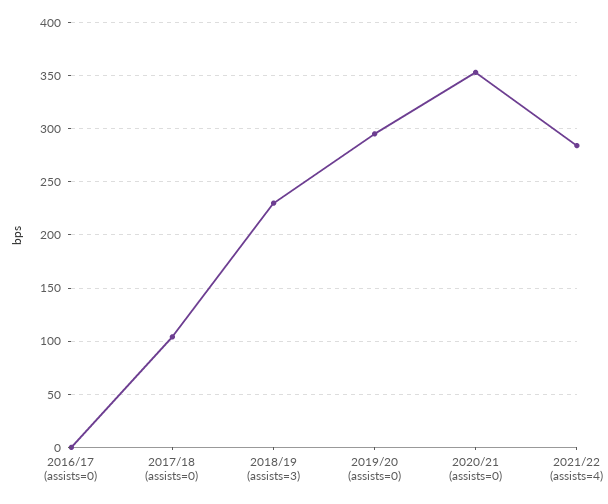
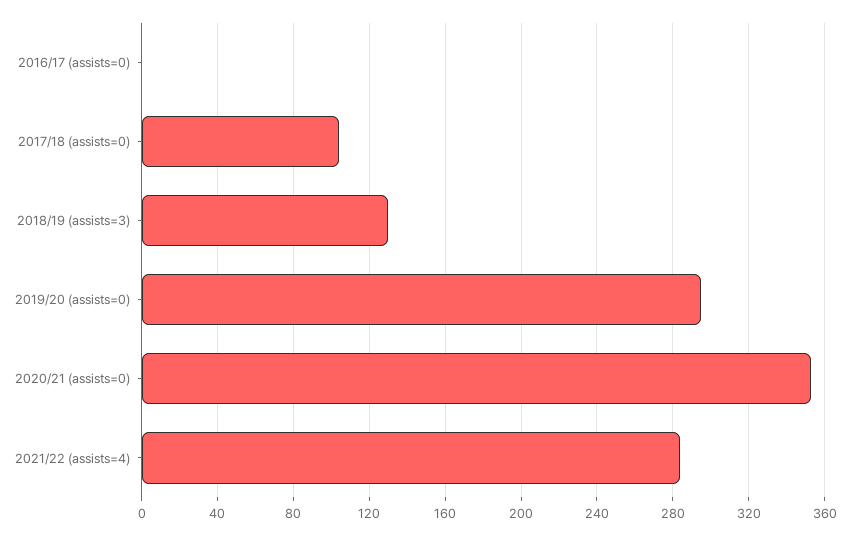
  {
    "2016/17 (assists=0)": 0,
    "2017/18 (assists=0)": 105,
-   "2018/19 (assists=3)": 230,
+   "2018/19 (assists=3)": 130,
    "2019/20 (assists=0)": 295,
    "2020/21 (assists=0)": 355,
    "2021/22 (assists=4)": 285
  }

